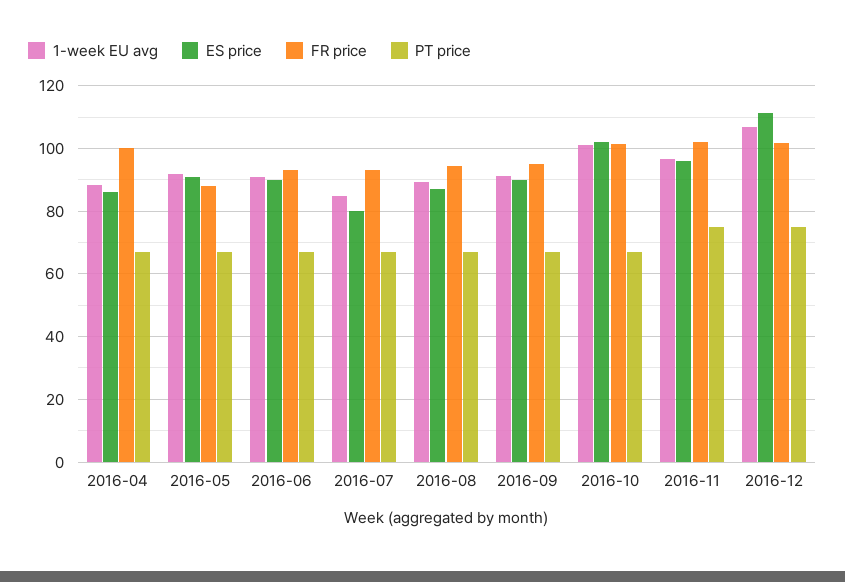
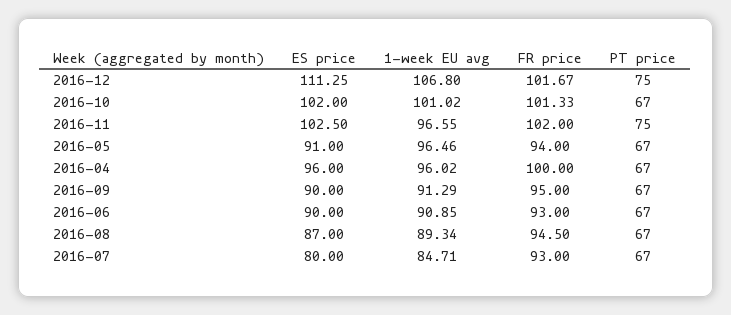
  {
    "1-week EU avg": {
-     "2016-04": 88,
+     "2016-04": 96.02,
-     "2016-05": 92,
+     "2016-05": 96.46,
      "2016-06": 90.85,
      "2016-07": 84.71,
      "2016-08": 89.34,
      "2016-09": 91.29,
      "2016-10": 101.02,
      "2016-11": 96.55,
      "2016-12": 106.8
    },
    "ES price": {
-     "2016-04": 86,
+     "2016-04": 96,
      "2016-05": 91,
      "2016-06": 90,
      "2016-07": 80,
      "2016-08": 87,
      "2016-09": 90,
      "2016-10": 102,
-     "2016-11": 96,
+     "2016-11": 102.5,
      "2016-12": 111.25
    },
    "FR price": {
      "2016-04": 100,
-     "2016-05": 88,
+     "2016-05": 94,
      "2016-06": 93,
      "2016-07": 93,
      "2016-08": 94.5,
      "2016-09": 95,
      "2016-10": 101.33,
      "2016-11": 102,
      "2016-12": 101.67
    },
    "PT price": {
      "2016-04": 67,
      "2016-05": 67,
      "2016-06": 67,
      "2016-07": 67,
      "2016-08": 67,
      "2016-09": 67,
      "2016-10": 67,
      "2016-11": 75,
      "2016-12": 75
    }
  }

